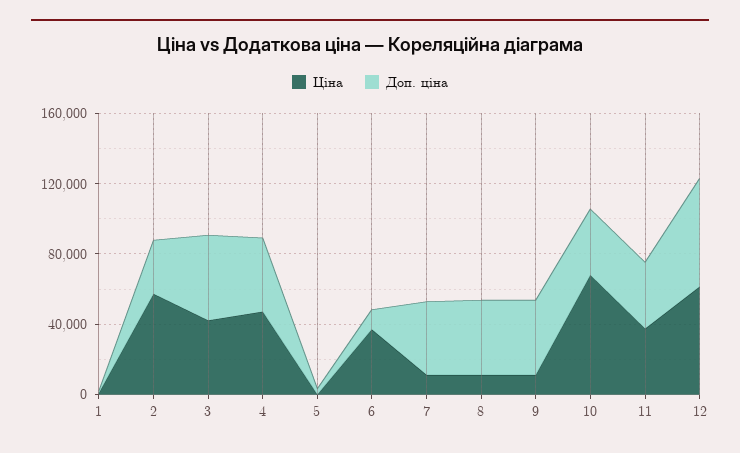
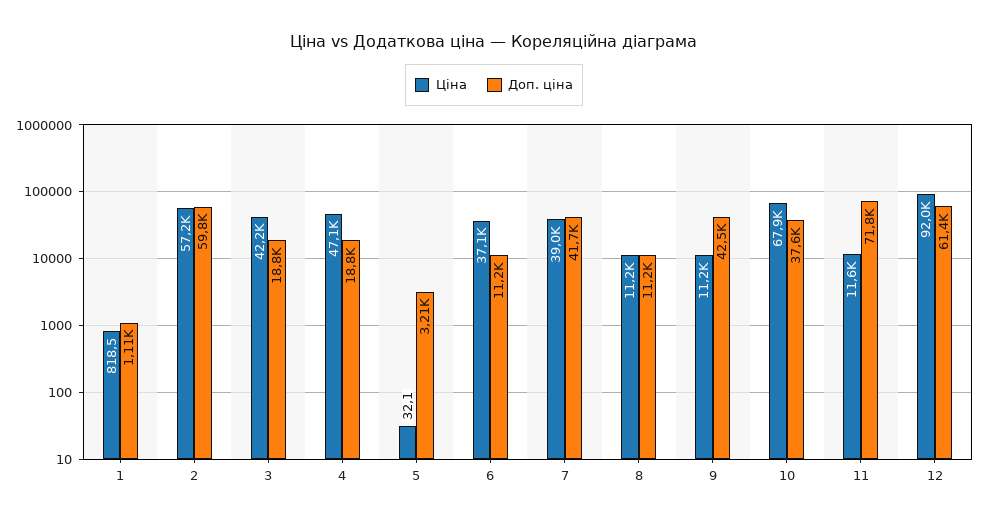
  {
    "Ціна": {
      "1": 818.5,
      "2": 57200,
      "3": 42200,
      "4": 47100,
      "5": 32.1,
      "6": 37100,
-     "7": 10000,
+     "7": 39000,
      "8": 11200,
      "9": 11200,
      "10": 67900,
-     "11": 40000,
+     "11": 11600,
-     "12": 60000
+     "12": 92000
    },
    "Доп. ціна": {
      "1": 1110,
-     "2": 30000,
+     "2": 59800,
-     "3": 50000,
+     "3": 18800,
-     "4": 40000,
+     "4": 18800,
      "5": 3210,
      "6": 11200,
      "7": 41700,
-     "8": 40000,
+     "8": 11200,
      "9": 42500,
      "10": 37600,
-     "11": 40000,
+     "11": 71800,
      "12": 61400
    }
  }

